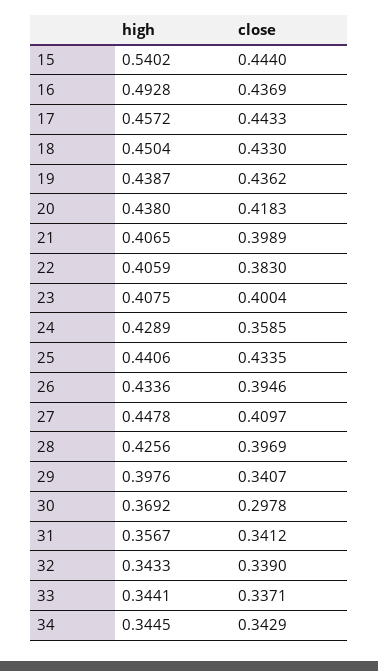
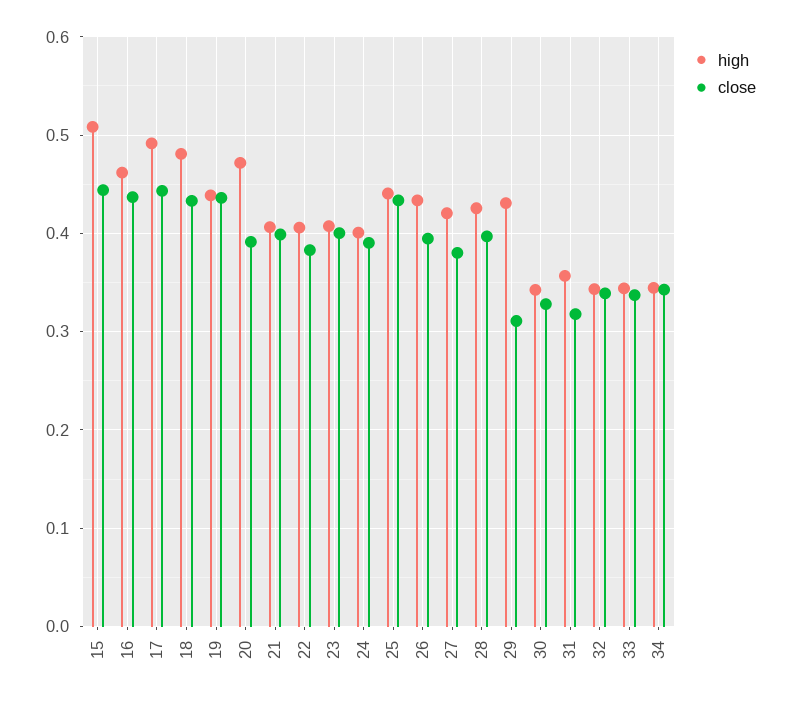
  {
    "high": {
-     "15": 0.5402,
+     "15": 0.51,
-     "16": 0.4928,
+     "16": 0.46,
-     "17": 0.4572,
+     "17": 0.49,
-     "18": 0.4504,
+     "18": 0.48,
      "19": 0.4387,
-     "20": 0.438,
+     "20": 0.47,
      "21": 0.4065,
      "22": 0.4059,
      "23": 0.4075,
-     "24": 0.4289,
+     "24": 0.4,
      "25": 0.4406,
      "26": 0.4336,
-     "27": 0.4478,
+     "27": 0.42,
      "28": 0.4256,
-     "29": 0.3976,
+     "29": 0.43,
-     "30": 0.3692,
+     "30": 0.34,
      "31": 0.3567,
      "32": 0.3433,
      "33": 0.3441,
      "34": 0.3445
    },
    "close": {
      "15": 0.444,
      "16": 0.4369,
      "17": 0.4433,
      "18": 0.433,
      "19": 0.4362,
-     "20": 0.4183,
+     "20": 0.39,
      "21": 0.3989,
      "22": 0.383,
      "23": 0.4004,
-     "24": 0.3585,
+     "24": 0.39,
      "25": 0.4335,
      "26": 0.3946,
-     "27": 0.4097,
+     "27": 0.38,
      "28": 0.3969,
-     "29": 0.3407,
+     "29": 0.31,
-     "30": 0.2978,
+     "30": 0.33,
-     "31": 0.3412,
+     "31": 0.32,
      "32": 0.339,
      "33": 0.3371,
      "34": 0.3429
    }
  }

